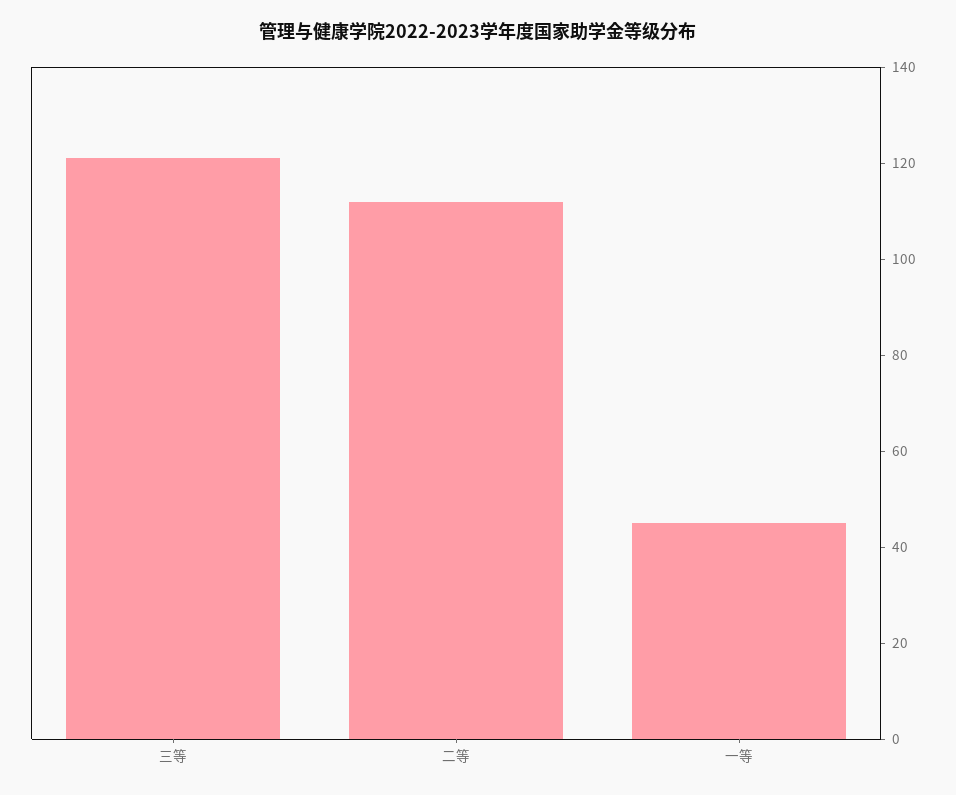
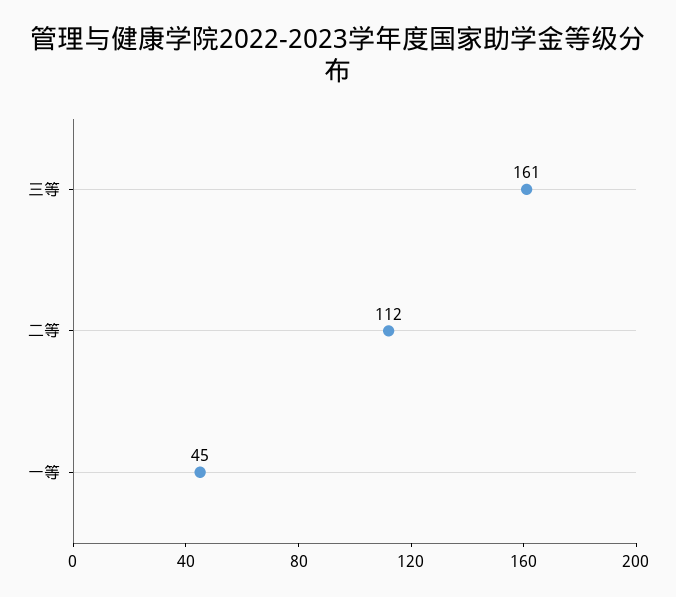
  {
-   "三等": 120,
+   "三等": 161,
    "二等": 112,
    "一等": 45
  }

